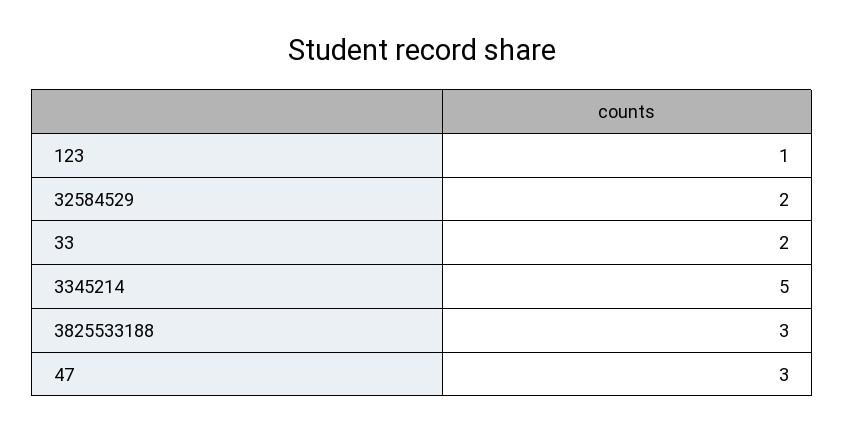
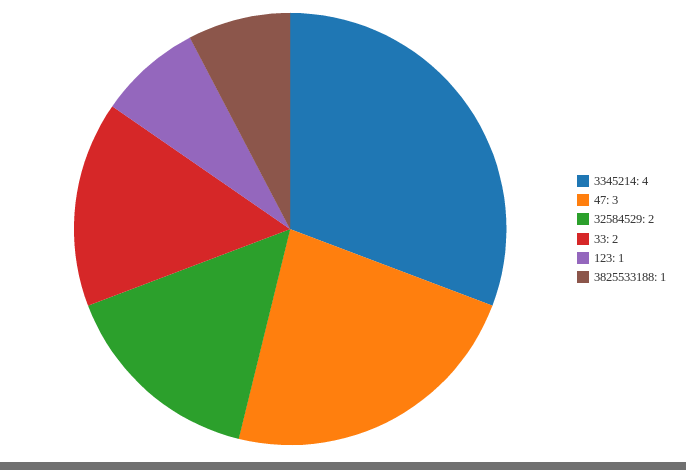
  {
    "123": 1,
    "32584529": 2,
    "33": 2,
-   "3345214": 5,
+   "3345214": 4,
-   "3825533188": 3,
+   "3825533188": 1,
    "47": 3
  }

